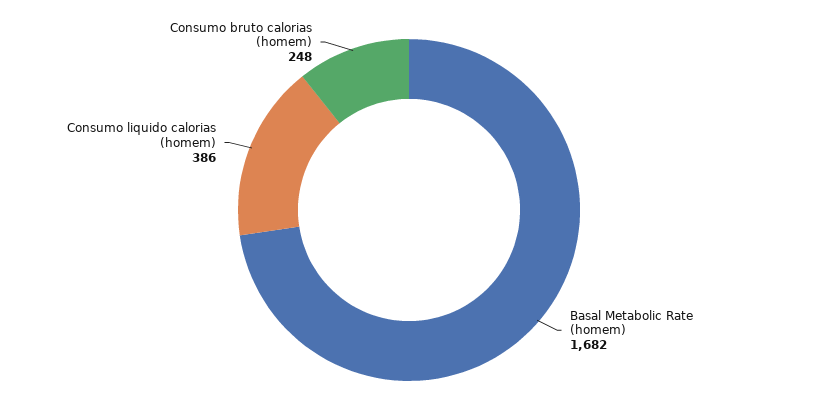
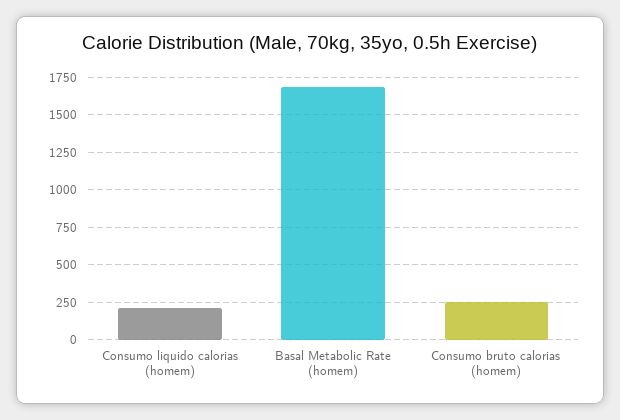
  {
    "Basal Metabolic Rate (homem)": 1682,
-   "Consumo liquido calorias (homem)": 386,
+   "Consumo liquido calorias (homem)": 200,
    "Consumo bruto calorias (homem)": 248
  }

